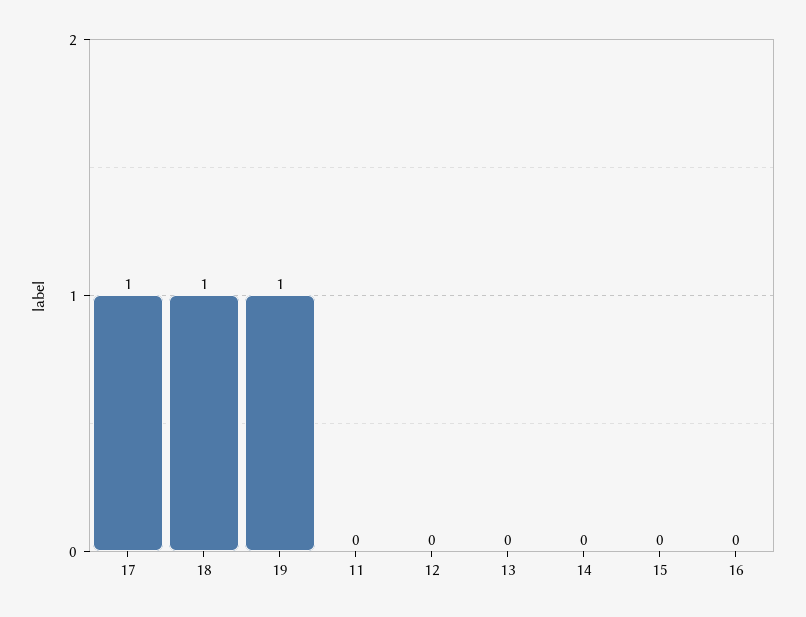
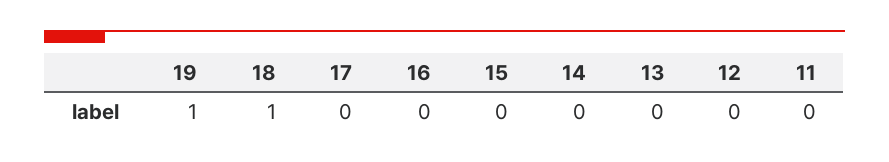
  {
-   "17": 1,
+   "17": 0,
    "18": 1,
    "19": 1,
    "11": 0,
    "12": 0,
    "13": 0,
    "14": 0,
    "15": 0,
    "16": 0
  }

